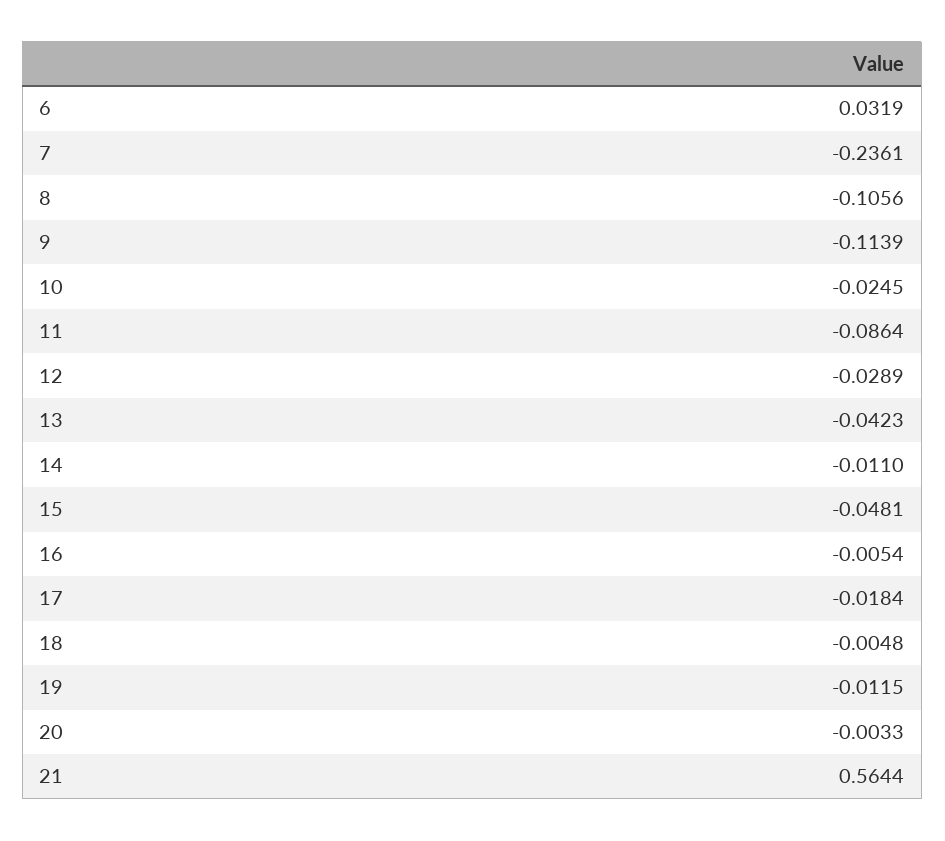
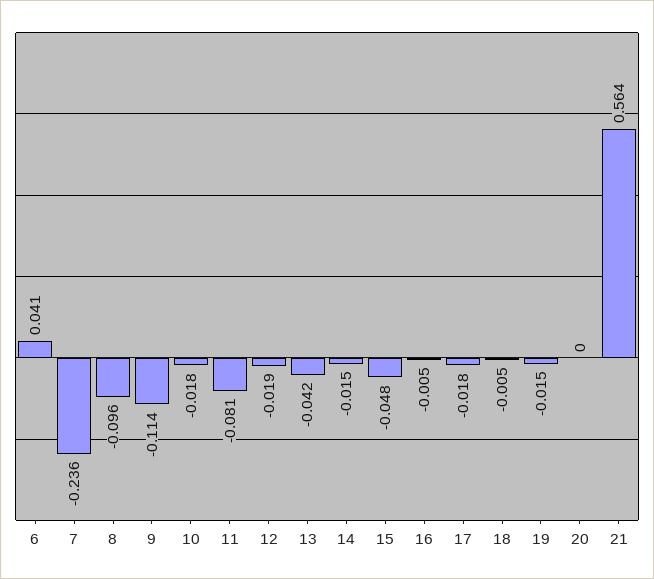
  {
-   "6": 0.0319,
+   "6": 0.041,
    "7": -0.2361,
-   "8": -0.1056,
+   "8": -0.096,
    "9": -0.1139,
-   "10": -0.0245,
+   "10": -0.018,
-   "11": -0.0864,
+   "11": -0.081,
-   "12": -0.0289,
+   "12": -0.019,
    "13": -0.0423,
-   "14": -0.011,
+   "14": -0.015,
    "15": -0.0481,
    "16": -0.0054,
    "17": -0.0184,
    "18": -0.0048,
-   "19": -0.0115,
+   "19": -0.015,
-   "20": -0.0033,
+   "20": 0,
    "21": 0.5644
  }

